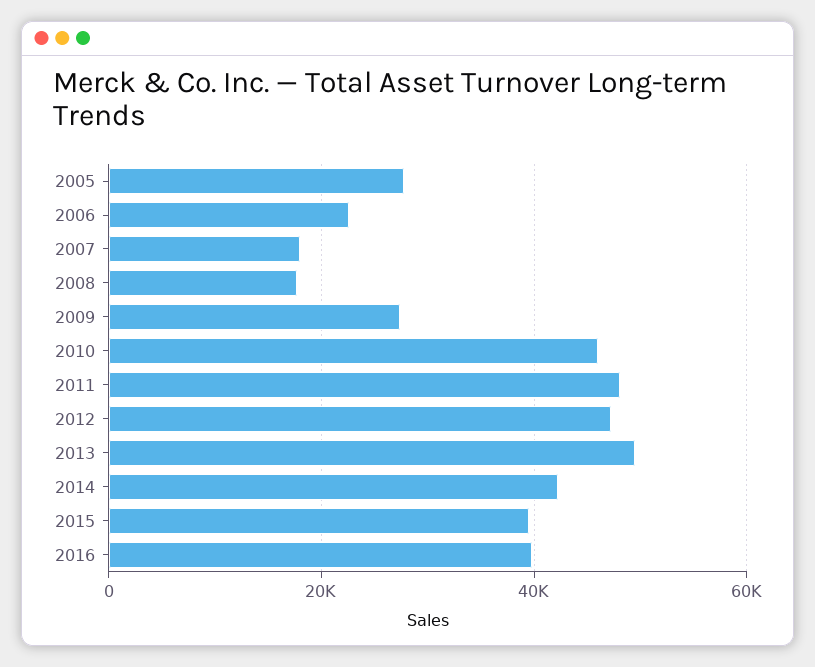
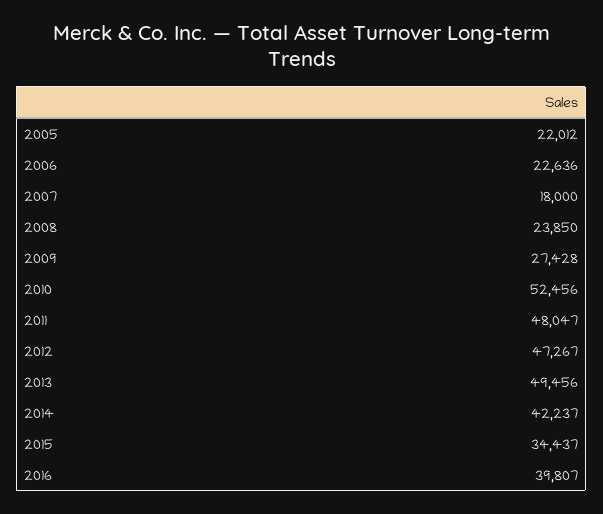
  {
-   "2005": 28000,
+   "2005": 22012,
    "2006": 22636,
    "2007": 18000,
-   "2008": 18000,
+   "2008": 23850,
    "2009": 27428,
-   "2010": 46000,
+   "2010": 52456,
    "2011": 48047,
    "2012": 47267,
    "2013": 49456,
    "2014": 42237,
-   "2015": 40000,
+   "2015": 34437,
    "2016": 39807
  }

